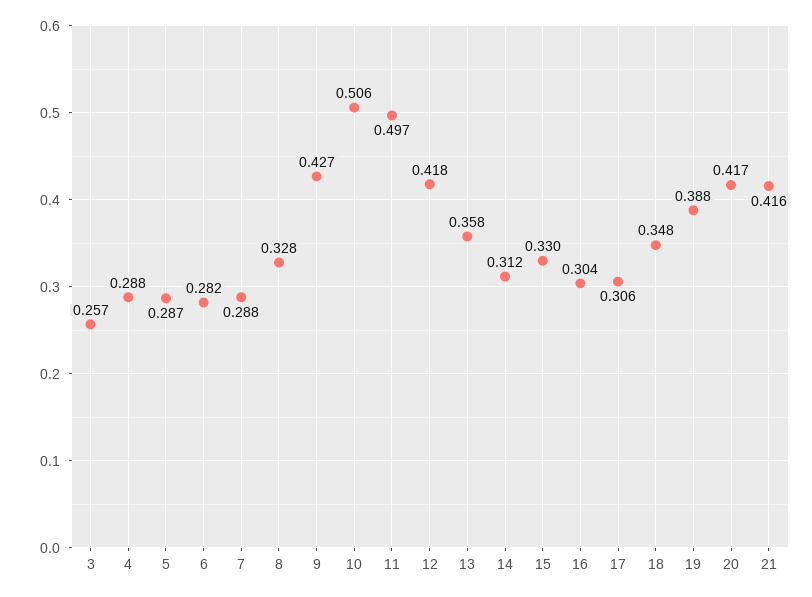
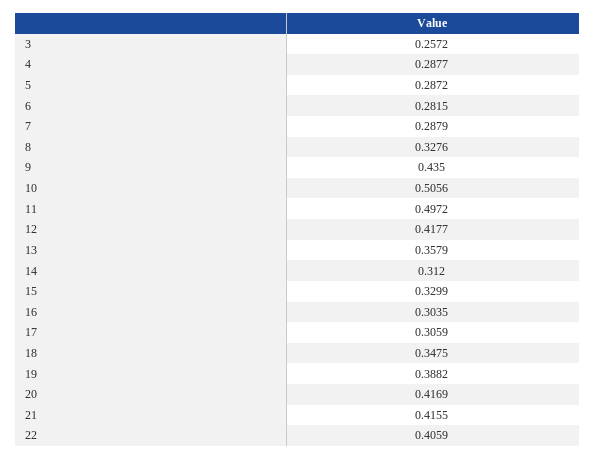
  {
    "3": 0.2572,
    "4": 0.2877,
    "5": 0.2872,
    "6": 0.2815,
    "7": 0.2879,
    "8": 0.3276,
-   "9": 0.427,
+   "9": 0.435,
    "10": 0.5056,
    "11": 0.4972,
    "12": 0.4177,
    "13": 0.3579,
    "14": 0.312,
    "15": 0.3299,
    "16": 0.3035,
    "17": 0.3059,
    "18": 0.3475,
    "19": 0.3882,
    "20": 0.4169,
-   "21": 0.4155
+   "21": 0.4155,
+   "22": 0.4059
  }

